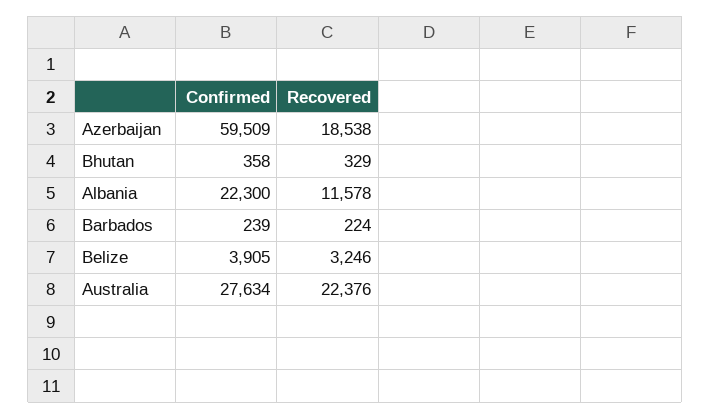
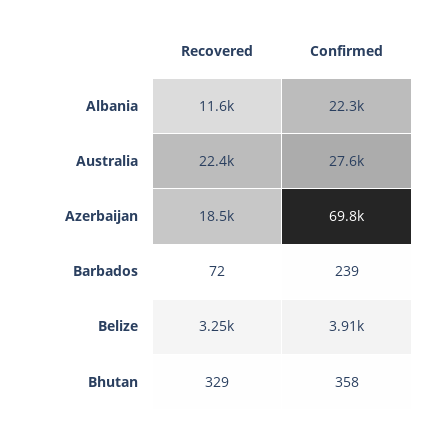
  {
    "Confirmed": {
-     "Azerbaijan": 59509,
+     "Azerbaijan": 69800,
      "Bhutan": 358,
      "Albania": 22300,
      "Barbados": 239,
      "Belize": 3905,
      "Australia": 27634
    },
    "Recovered": {
      "Azerbaijan": 18538,
      "Bhutan": 329,
      "Albania": 11578,
-     "Barbados": 224,
+     "Barbados": 72,
      "Belize": 3246,
      "Australia": 22376
    }
  }

